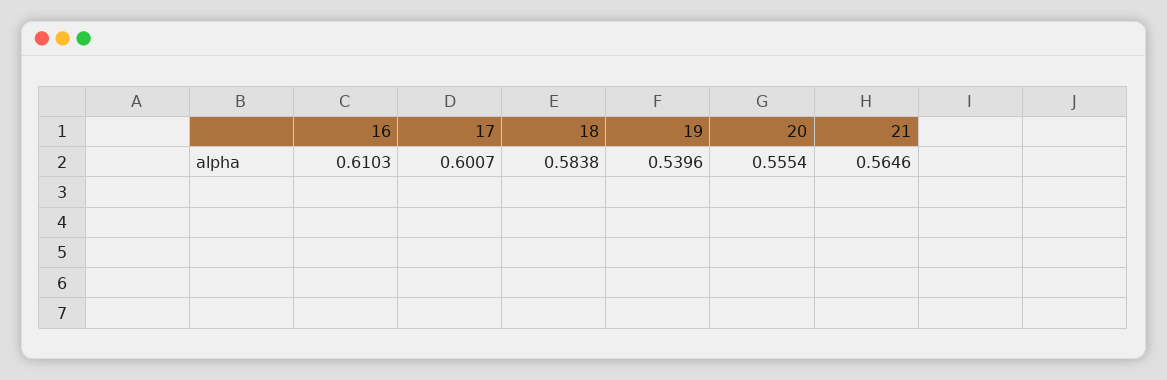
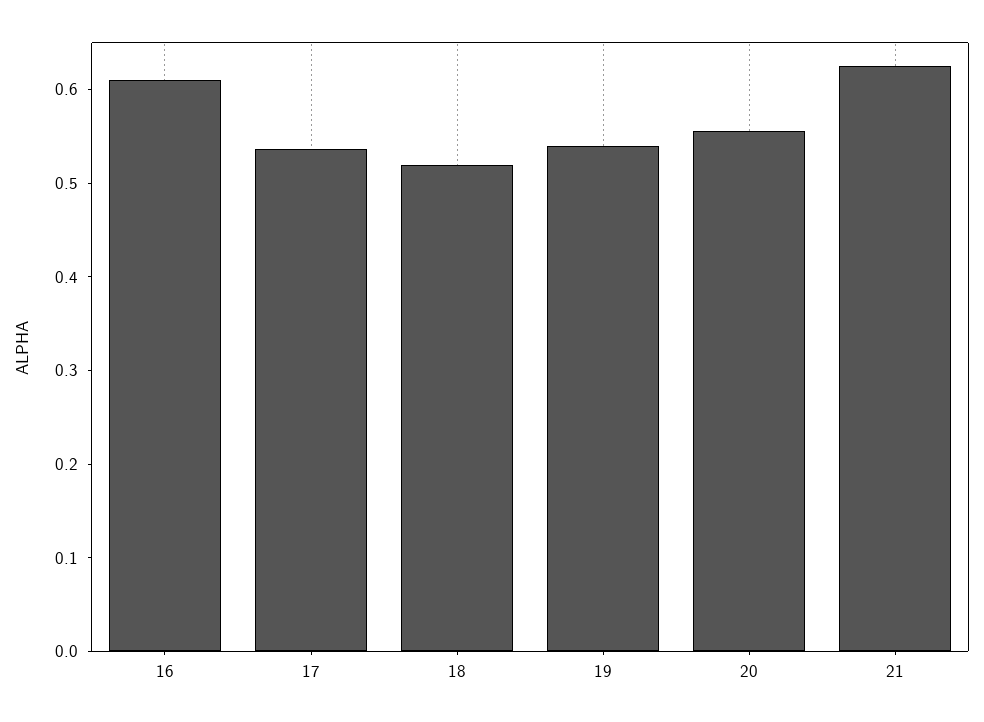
  {
    "16": 0.6103,
-   "17": 0.6007,
+   "17": 0.54,
-   "18": 0.5838,
+   "18": 0.52,
    "19": 0.5396,
    "20": 0.5554,
-   "21": 0.5646
+   "21": 0.62
  }

